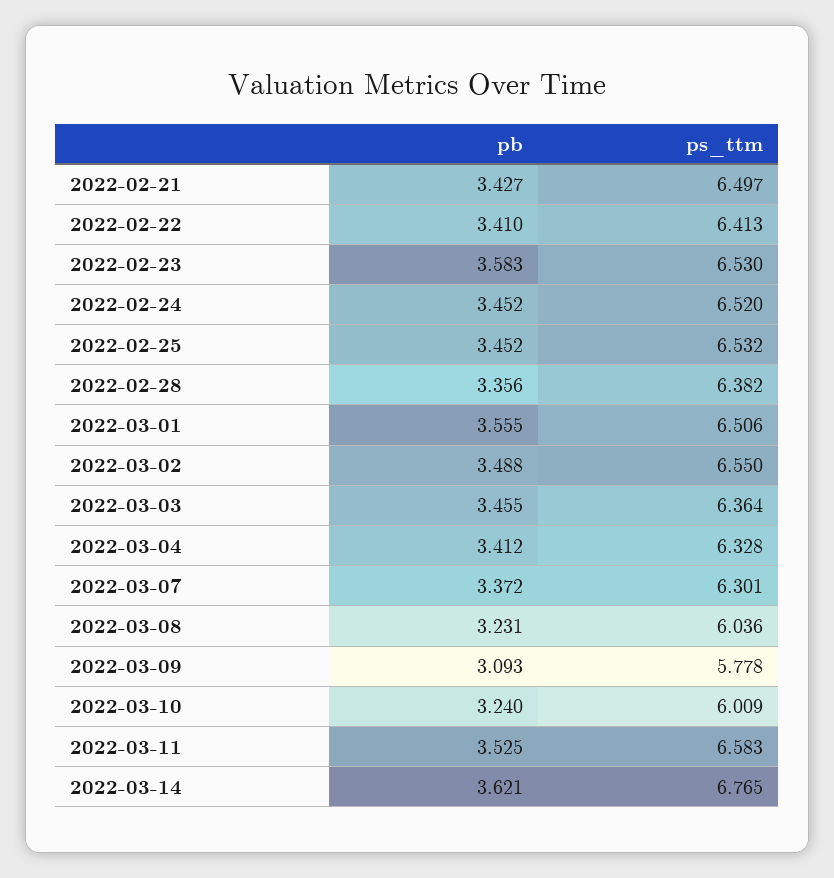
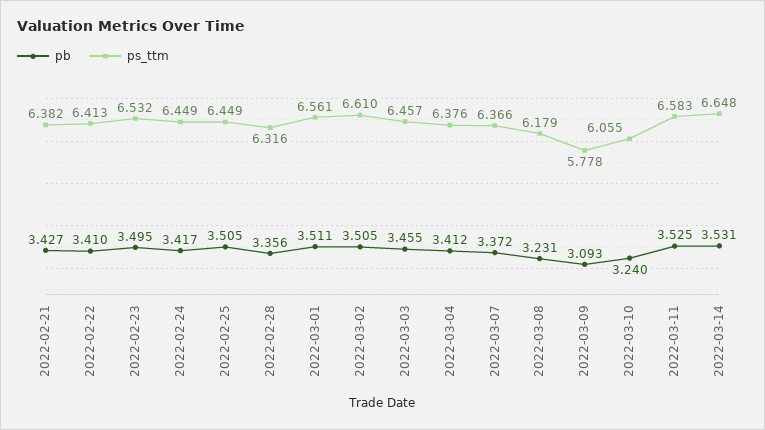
  {
    "pb": {
      "2022-02-21": 3.427,
      "2022-02-22": 3.41,
-     "2022-02-23": 3.583,
+     "2022-02-23": 3.495,
-     "2022-02-24": 3.452,
+     "2022-02-24": 3.417,
-     "2022-02-25": 3.452,
+     "2022-02-25": 3.505,
      "2022-02-28": 3.356,
-     "2022-03-01": 3.555,
+     "2022-03-01": 3.511,
-     "2022-03-02": 3.488,
+     "2022-03-02": 3.505,
      "2022-03-03": 3.455,
      "2022-03-04": 3.412,
      "2022-03-07": 3.372,
      "2022-03-08": 3.231,
      "2022-03-09": 3.093,
      "2022-03-10": 3.24,
      "2022-03-11": 3.525,
-     "2022-03-14": 3.621
+     "2022-03-14": 3.531
    },
    "ps_ttm": {
-     "2022-02-21": 6.497,
+     "2022-02-21": 6.382,
      "2022-02-22": 6.413,
-     "2022-02-23": 6.53,
+     "2022-02-23": 6.532,
-     "2022-02-24": 6.52,
+     "2022-02-24": 6.449,
-     "2022-02-25": 6.532,
+     "2022-02-25": 6.449,
-     "2022-02-28": 6.382,
+     "2022-02-28": 6.316,
-     "2022-03-01": 6.506,
+     "2022-03-01": 6.561,
-     "2022-03-02": 6.55,
+     "2022-03-02": 6.61,
-     "2022-03-03": 6.364,
+     "2022-03-03": 6.457,
-     "2022-03-04": 6.328,
+     "2022-03-04": 6.376,
-     "2022-03-07": 6.301,
+     "2022-03-07": 6.366,
-     "2022-03-08": 6.036,
+     "2022-03-08": 6.179,
      "2022-03-09": 5.778,
-     "2022-03-10": 6.009,
+     "2022-03-10": 6.055,
      "2022-03-11": 6.583,
-     "2022-03-14": 6.765
+     "2022-03-14": 6.648
    }
  }

